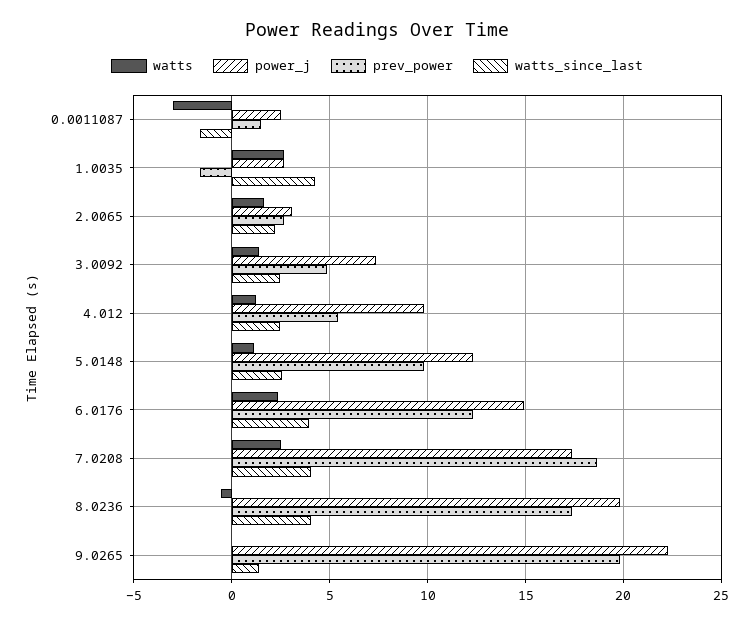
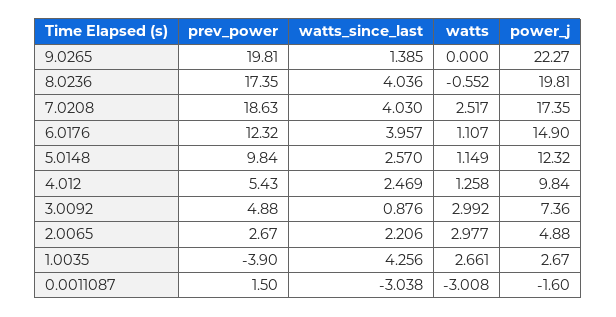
  {
    "watts": {
      "0.0011087": -3.008,
      "1.0035": 2.661,
-     "2.0065": 1.5,
+     "2.0065": 2.977,
-     "3.0092": 1.5,
+     "3.0092": 2.992,
      "4.012": 1.258,
      "5.0148": 1.149,
-     "6.0176": 2.5,
+     "6.0176": 1.107,
      "7.0208": 2.517,
      "8.0236": -0.552,
      "9.0265": 0
    },
    "power_j": {
-     "0.0011087": 2.5,
+     "0.0011087": -1.6,
      "1.0035": 2.67,
-     "2.0065": 3,
+     "2.0065": 4.88,
      "3.0092": 7.36,
      "4.012": 9.84,
      "5.0148": 12.32,
      "6.0176": 14.9,
      "7.0208": 17.35,
      "8.0236": 19.81,
      "9.0265": 22.27
    },
    "prev_power": {
      "0.0011087": 1.5,
-     "1.0035": -1.5,
+     "1.0035": -3.9,
      "2.0065": 2.67,
      "3.0092": 4.88,
      "4.012": 5.43,
      "5.0148": 9.84,
      "6.0176": 12.32,
      "7.0208": 18.63,
      "8.0236": 17.35,
      "9.0265": 19.81
    },
    "watts_since_last": {
-     "0.0011087": -1.5,
+     "0.0011087": -3.038,
      "1.0035": 4.256,
      "2.0065": 2.206,
-     "3.0092": 2.5,
+     "3.0092": 0.876,
      "4.012": 2.469,
      "5.0148": 2.57,
      "6.0176": 3.957,
      "7.0208": 4.03,
      "8.0236": 4.036,
      "9.0265": 1.385
    }
  }

